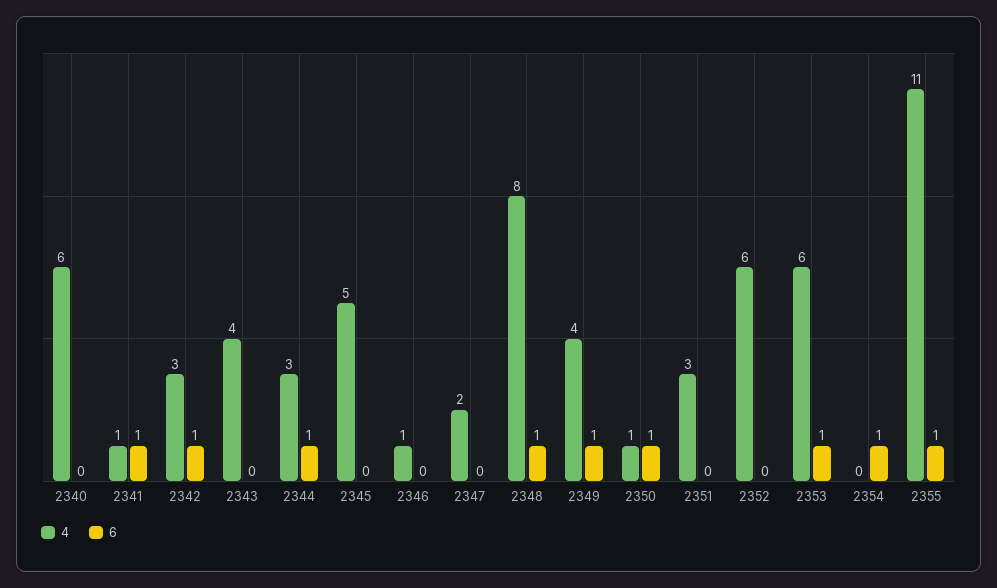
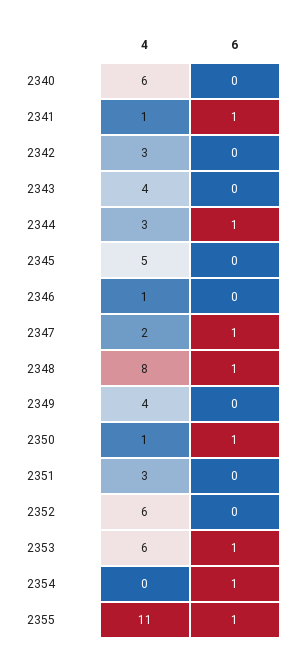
  {
    "4": {
      "2340": 6,
      "2341": 1,
      "2342": 3,
      "2343": 4,
      "2344": 3,
      "2345": 5,
      "2346": 1,
      "2347": 2,
      "2348": 8,
      "2349": 4,
      "2350": 1,
      "2351": 3,
      "2352": 6,
      "2353": 6,
      "2354": 0,
      "2355": 11
    },
    "6": {
      "2340": 0,
      "2341": 1,
-     "2342": 1,
+     "2342": 0,
      "2343": 0,
      "2344": 1,
      "2345": 0,
      "2346": 0,
-     "2347": 0,
+     "2347": 1,
      "2348": 1,
-     "2349": 1,
+     "2349": 0,
      "2350": 1,
      "2351": 0,
      "2352": 0,
      "2353": 1,
      "2354": 1,
      "2355": 1
    }
  }

